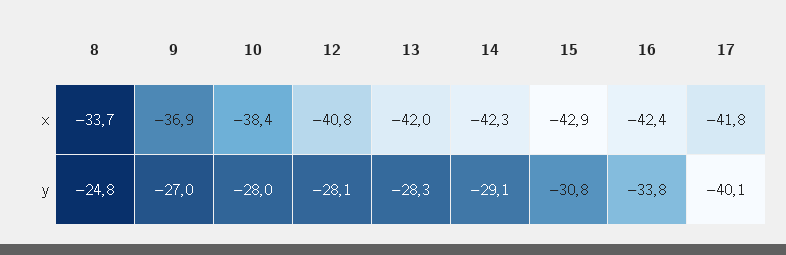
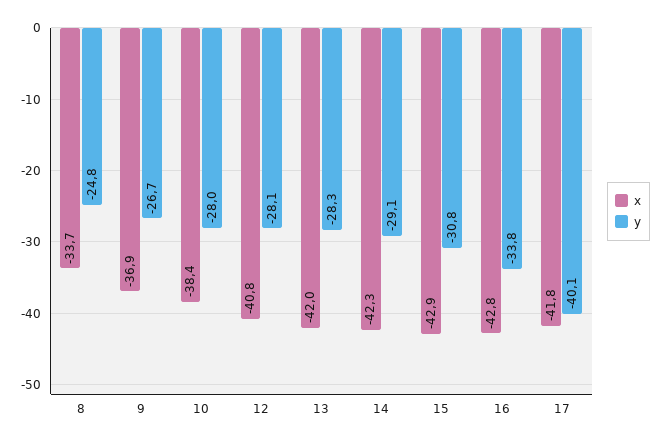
  {
    "x": {
      "8": -33.7,
      "9": -36.9,
      "10": -38.4,
      "12": -40.8,
      "13": -42,
      "14": -42.3,
      "15": -42.9,
-     "16": -42.4,
+     "16": -42.8,
      "17": -41.8
    },
    "y": {
      "8": -24.8,
-     "9": -27,
+     "9": -26.7,
      "10": -28,
      "12": -28.1,
      "13": -28.3,
      "14": -29.1,
      "15": -30.8,
      "16": -33.8,
      "17": -40.1
    }
  }

